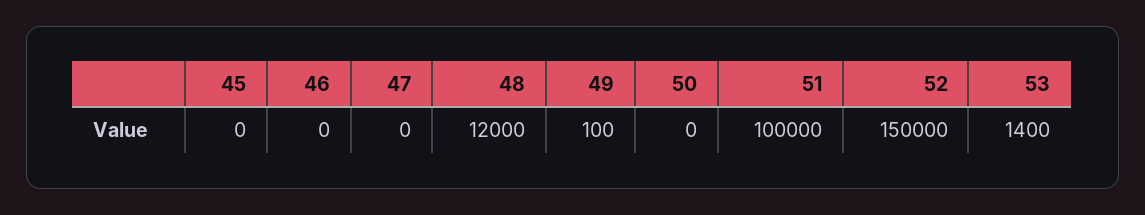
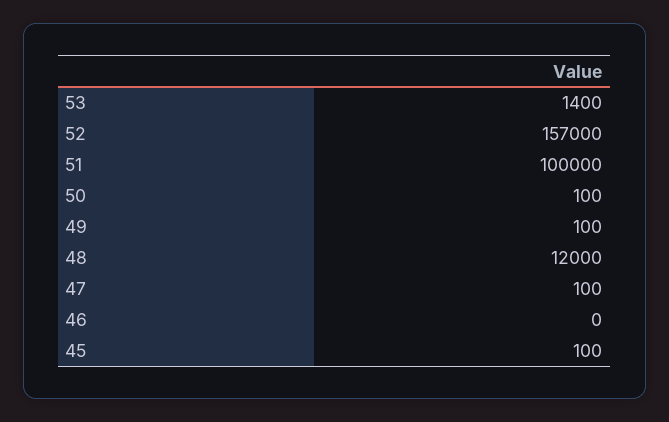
  {
-   "45": 0,
+   "45": 100,
    "46": 0,
-   "47": 0,
+   "47": 100,
    "48": 12000,
    "49": 100,
-   "50": 0,
+   "50": 100,
    "51": 100000,
-   "52": 150000,
+   "52": 157000,
    "53": 1400
  }

